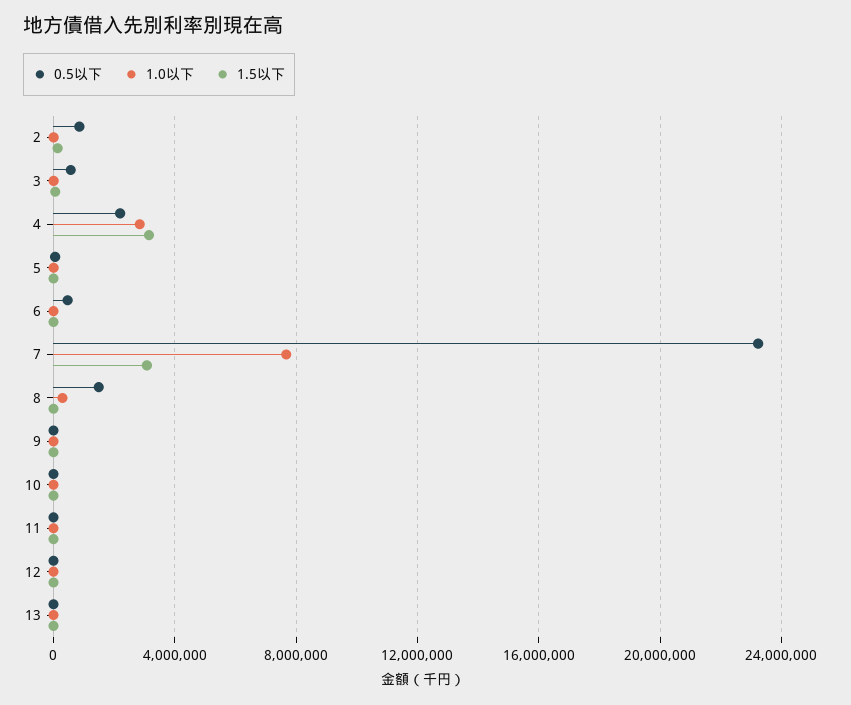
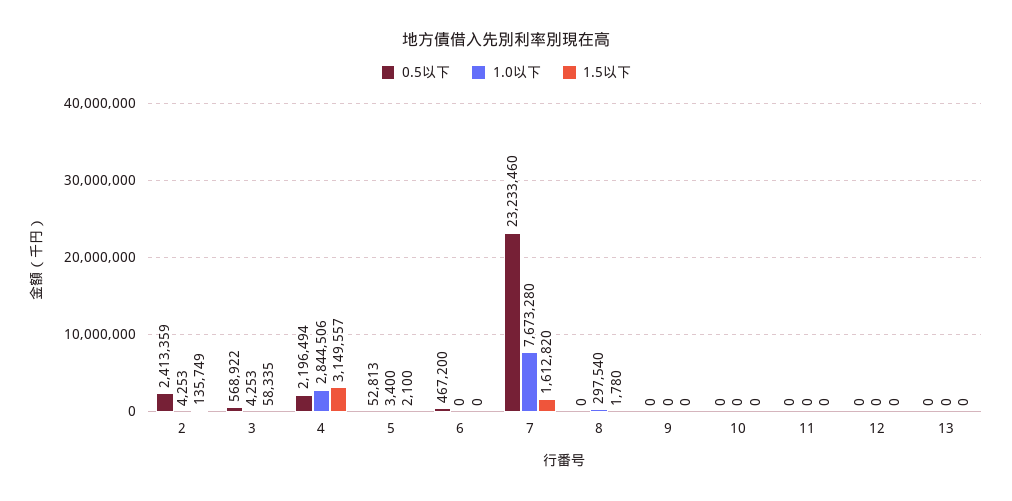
  {
    "0.5以下": {
-     "2": 1000000,
+     "2": 2413359,
      "3": 568922,
      "4": 2196494,
      "5": 52813,
      "6": 467200,
      "7": 23233460,
-     "8": 1500000,
+     "8": 0,
      "9": 0,
      "10": 0,
      "11": 0,
      "12": 0,
      "13": 0
    },
    "1.0以下": {
      "2": 4253,
      "3": 4253,
      "4": 2844506,
      "5": 3400,
      "6": 0,
      "7": 7673280,
      "8": 297540,
      "9": 0,
      "10": 0,
      "11": 0,
      "12": 0,
      "13": 0
    },
    "1.5以下": {
      "2": 135749,
      "3": 58335,
      "4": 3149557,
      "5": 2100,
      "6": 0,
-     "7": 3000000,
+     "7": 1612820,
      "8": 1780,
      "9": 0,
      "10": 0,
      "11": 0,
      "12": 0,
      "13": 0
    }
  }

